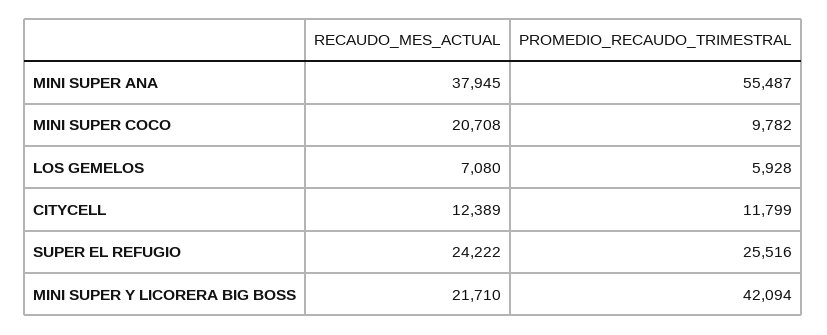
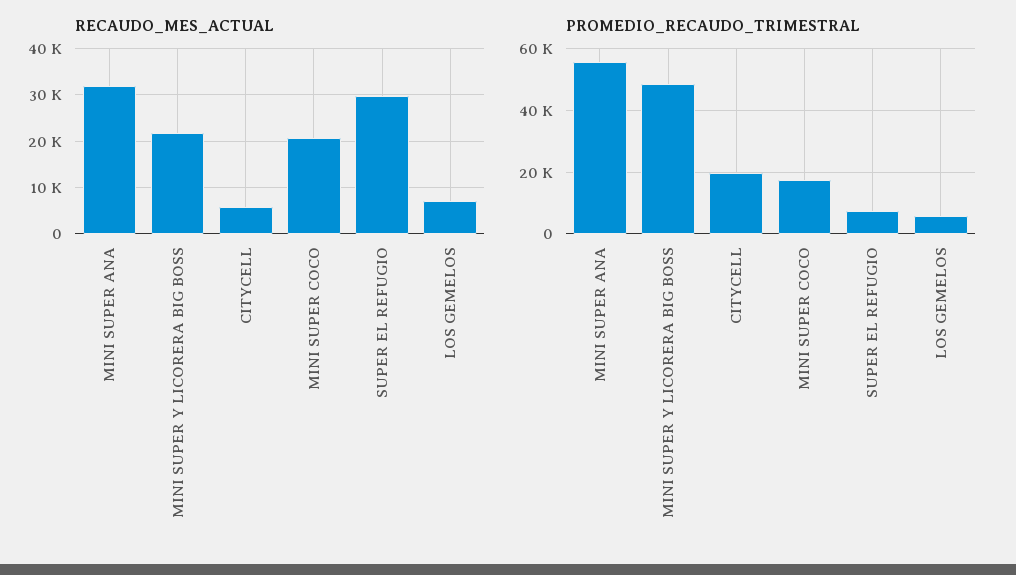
  {
    "RECAUDO_MES_ACTUAL": {
-     "MINI SUPER ANA": 37945,
+     "MINI SUPER ANA": 32000,
      "MINI SUPER COCO": 20708,
      "LOS GEMELOS": 7080,
-     "CITYCELL": 12389,
+     "CITYCELL": 6000,
-     "SUPER EL REFUGIO": 24222,
+     "SUPER EL REFUGIO": 30000,
      "MINI SUPER Y LICORERA BIG BOSS": 21710
    },
    "PROMEDIO_RECAUDO_TRIMESTRAL": {
      "MINI SUPER ANA": 55487,
-     "MINI SUPER COCO": 9782,
+     "MINI SUPER COCO": 18000,
      "LOS GEMELOS": 5928,
-     "CITYCELL": 11799,
+     "CITYCELL": 20000,
-     "SUPER EL REFUGIO": 25516,
+     "SUPER EL REFUGIO": 8000,
-     "MINI SUPER Y LICORERA BIG BOSS": 42094
+     "MINI SUPER Y LICORERA BIG BOSS": 48000
    }
  }

